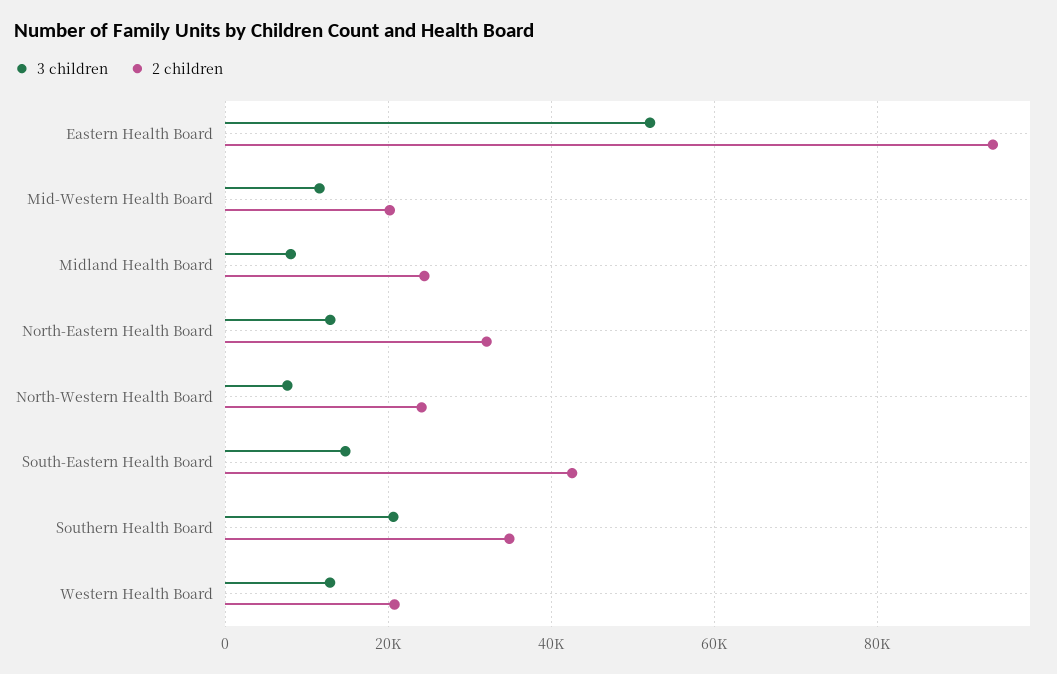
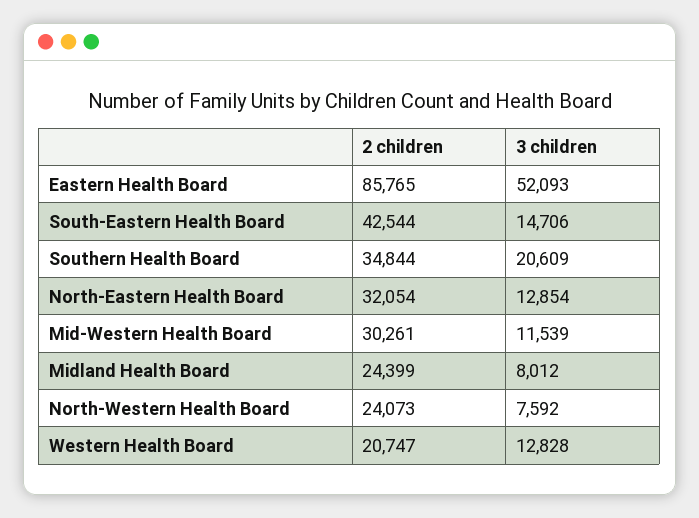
  {
    "3 children": {
      "Eastern Health Board": 52093,
      "Mid-Western Health Board": 11539,
      "Midland Health Board": 8012,
      "North-Eastern Health Board": 12854,
      "North-Western Health Board": 7592,
      "South-Eastern Health Board": 14706,
      "Southern Health Board": 20609,
      "Western Health Board": 12828
    },
    "2 children": {
-     "Eastern Health Board": 94000,
+     "Eastern Health Board": 85765,
-     "Mid-Western Health Board": 20000,
+     "Mid-Western Health Board": 30261,
      "Midland Health Board": 24399,
      "North-Eastern Health Board": 32054,
      "North-Western Health Board": 24073,
      "South-Eastern Health Board": 42544,
      "Southern Health Board": 34844,
      "Western Health Board": 20747
    }
  }

